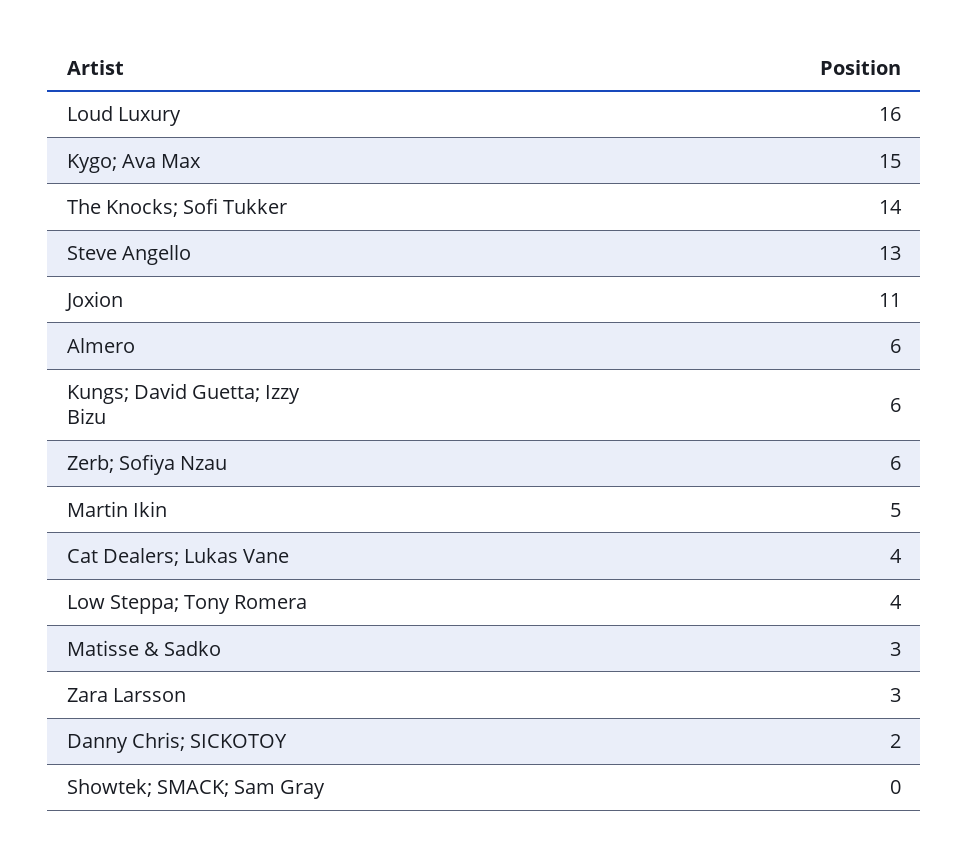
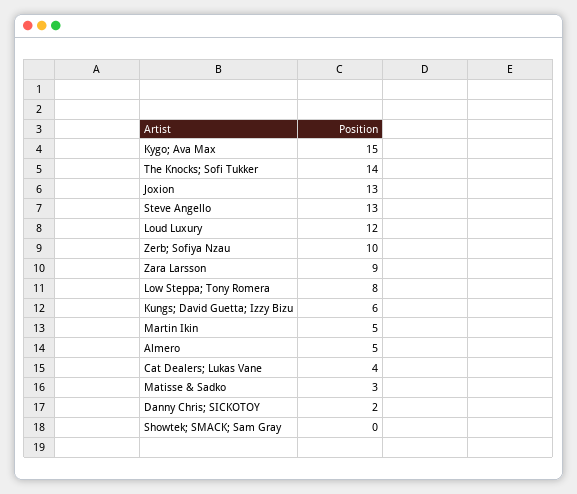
  {
-   "Loud Luxury": 16,
+   "Loud Luxury": 12,
    "Kygo; Ava Max": 15,
    "The Knocks; Sofi Tukker": 14,
    "Steve Angello": 13,
-   "Joxion": 11,
+   "Joxion": 13,
-   "Almero": 6,
+   "Almero": 5,
    "Kungs; David Guetta; Izzy Bizu": 6,
-   "Zerb; Sofiya Nzau": 6,
+   "Zerb; Sofiya Nzau": 10,
    "Martin Ikin": 5,
    "Cat Dealers; Lukas Vane": 4,
-   "Low Steppa; Tony Romera": 4,
+   "Low Steppa; Tony Romera": 8,
    "Matisse & Sadko": 3,
-   "Zara Larsson": 3,
+   "Zara Larsson": 9,
    "Danny Chris; SICKOTOY": 2,
    "Showtek; SMACK; Sam Gray": 0
  }

